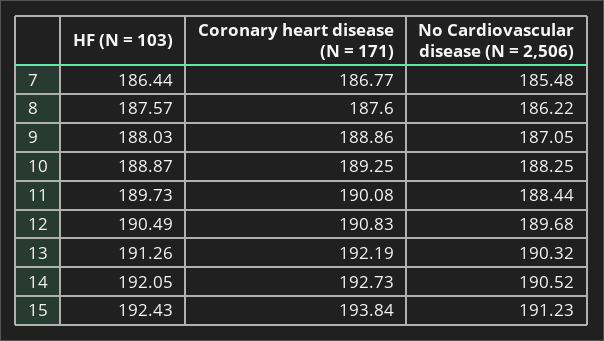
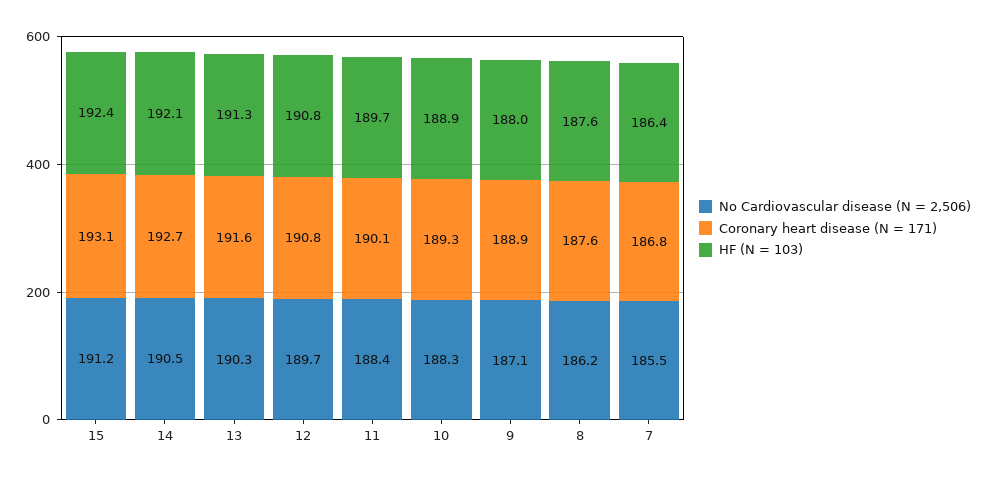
  {
    "HF (N = 103)": {
      "7": 186.44,
      "8": 187.57,
      "9": 188.03,
      "10": 188.87,
      "11": 189.73,
-     "12": 190.49,
+     "12": 190.8,
      "13": 191.26,
      "14": 192.05,
      "15": 192.43
    },
    "Coronary heart disease (N = 171)": {
      "7": 186.77,
      "8": 187.6,
      "9": 188.86,
      "10": 189.25,
      "11": 190.08,
      "12": 190.83,
-     "13": 192.19,
+     "13": 191.6,
      "14": 192.73,
-     "15": 193.84
+     "15": 193.1
    },
    "No Cardiovascular disease (N = 2,506)": {
      "7": 185.48,
      "8": 186.22,
      "9": 187.05,
      "10": 188.25,
      "11": 188.44,
      "12": 189.68,
      "13": 190.32,
      "14": 190.52,
      "15": 191.23
    }
  }

